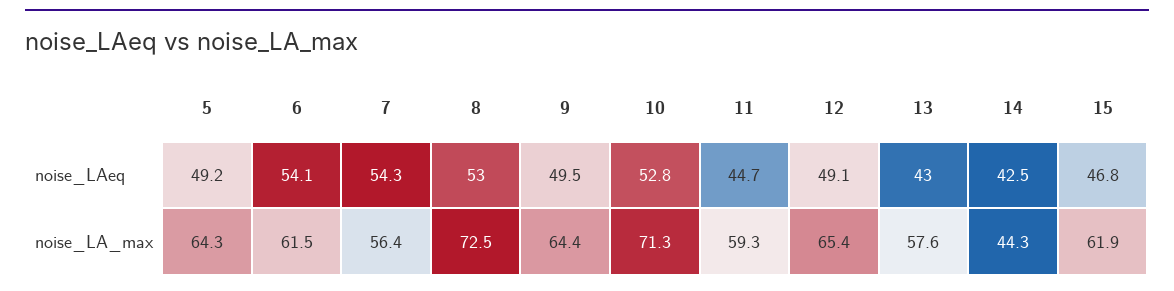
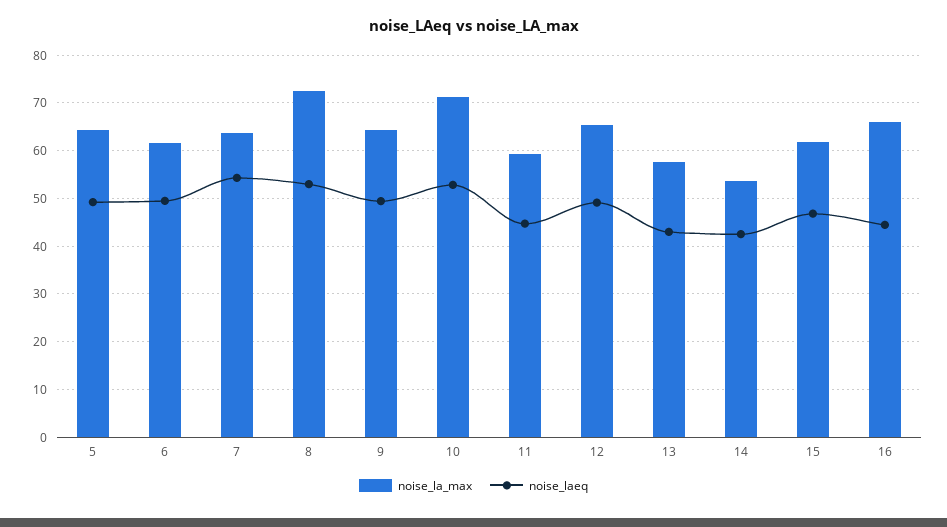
  {
    "noise_LAeq": {
      "5": 49.2,
-     "6": 54.1,
+     "6": 50,
      "7": 54.3,
      "8": 53,
      "9": 49.5,
      "10": 52.8,
      "11": 44.7,
      "12": 49.1,
      "13": 43,
      "14": 42.5,
-     "15": 46.8
+     "15": 46.8,
+     "16": 44
    },
    "noise_LA_max": {
      "5": 64.3,
      "6": 61.5,
-     "7": 56.4,
+     "7": 64,
      "8": 72.5,
      "9": 64.4,
      "10": 71.3,
      "11": 59.3,
      "12": 65.4,
      "13": 57.6,
-     "14": 44.3,
+     "14": 54,
-     "15": 61.9
+     "15": 61.9,
+     "16": 66
    }
  }

